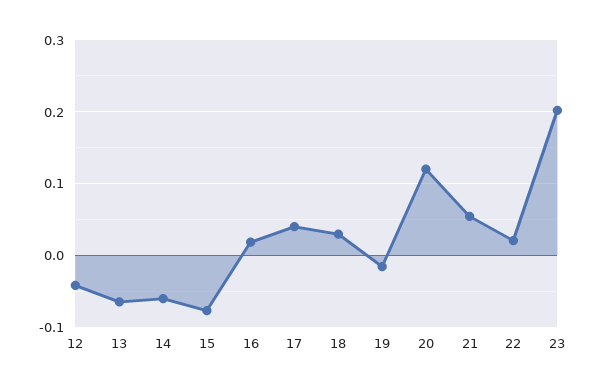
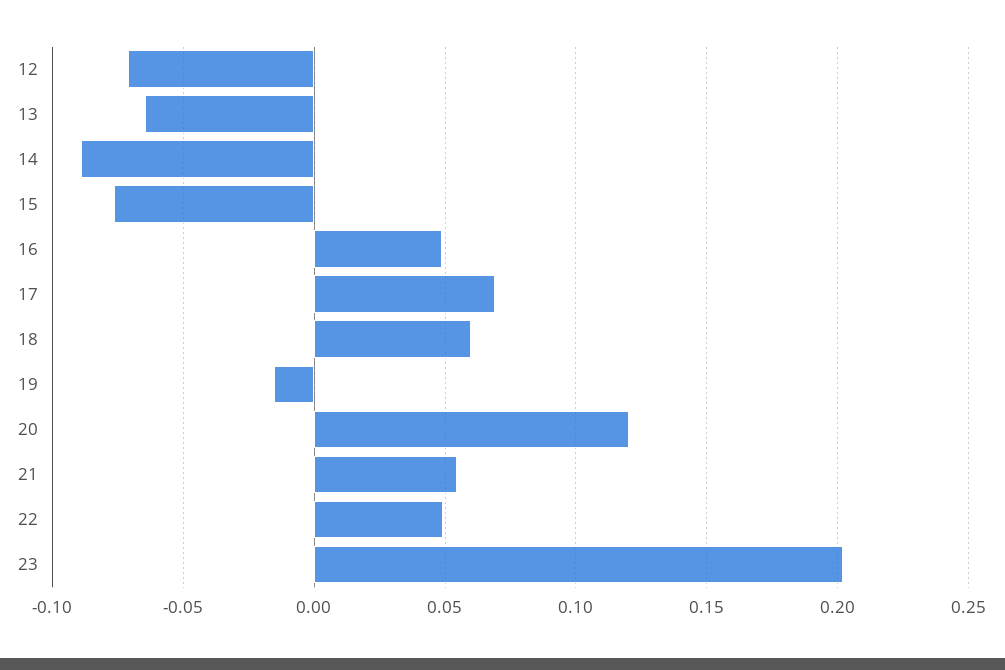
  {
-   "12": -0.04,
+   "12": -0.07,
    "13": -0.065,
-   "14": -0.06,
+   "14": -0.09,
    "15": -0.075,
-   "16": 0.02,
+   "16": 0.05,
-   "17": 0.04,
+   "17": 0.07,
-   "18": 0.03,
+   "18": 0.06,
    "19": -0.015,
    "20": 0.12,
    "21": 0.055,
-   "22": 0.02,
+   "22": 0.05,
    "23": 0.2
  }

